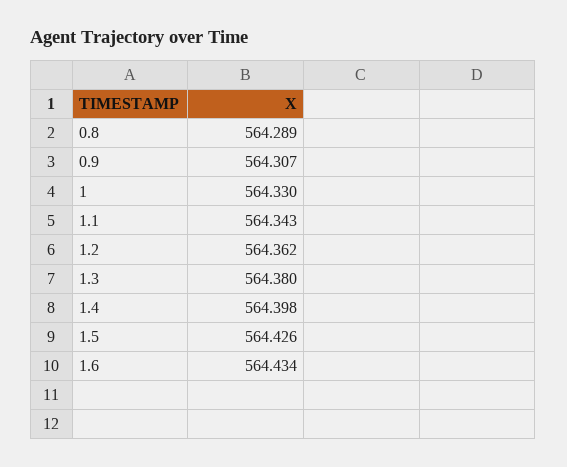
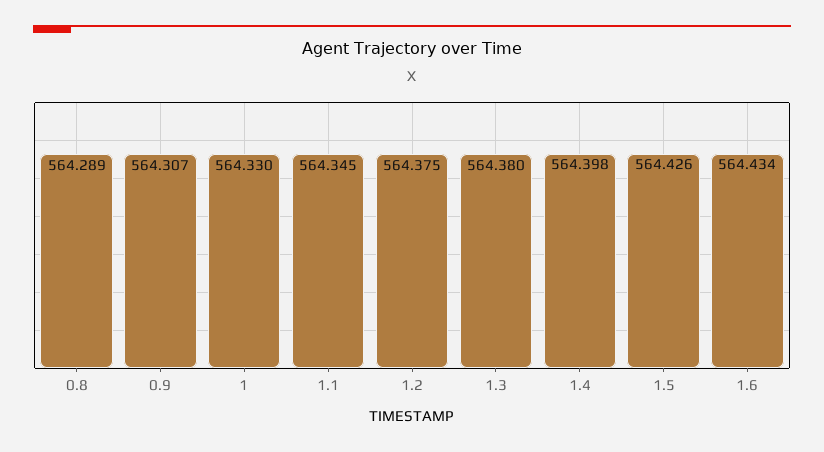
  {
    "0.8": 564.289,
    "0.9": 564.307,
    "1": 564.33,
-   "1.1": 564.343,
+   "1.1": 564.345,
-   "1.2": 564.362,
+   "1.2": 564.375,
    "1.3": 564.38,
    "1.4": 564.398,
    "1.5": 564.426,
    "1.6": 564.434
  }

